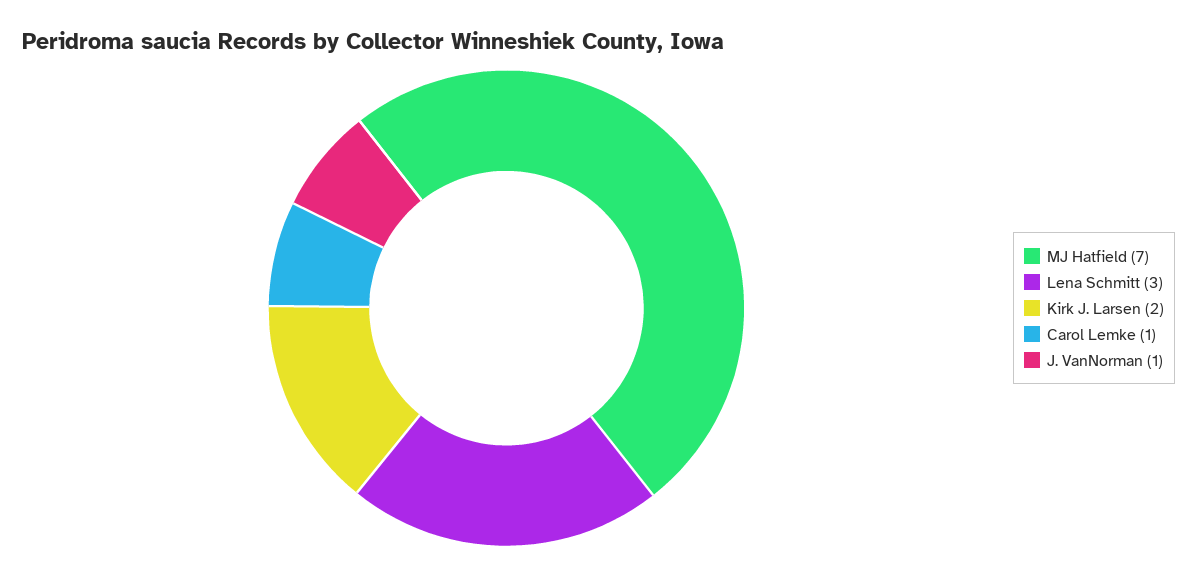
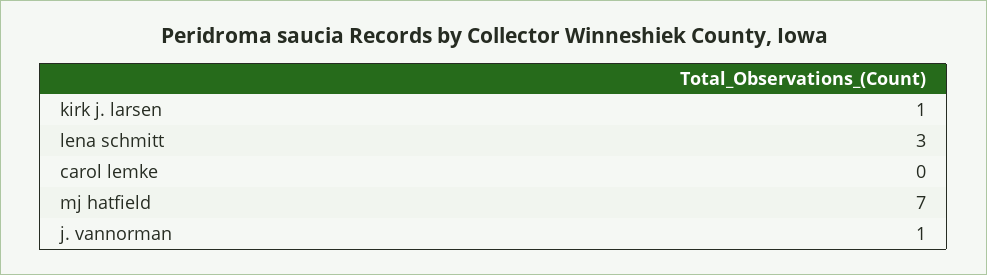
  {
    "MJ Hatfield": 7,
    "Lena Schmitt": 3,
-   "Kirk J. Larsen": 2,
+   "Kirk J. Larsen": 1,
-   "Carol Lemke": 1,
+   "Carol Lemke": 0,
    "J. VanNorman": 1
  }

